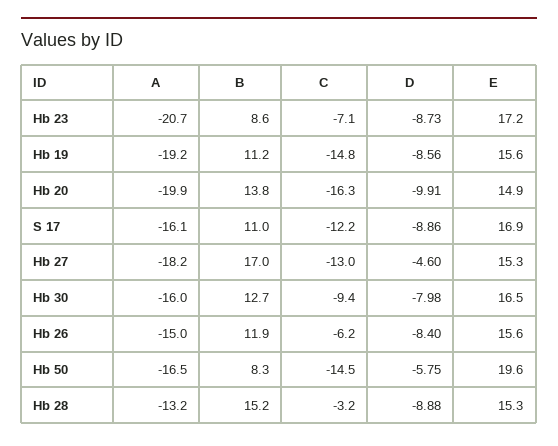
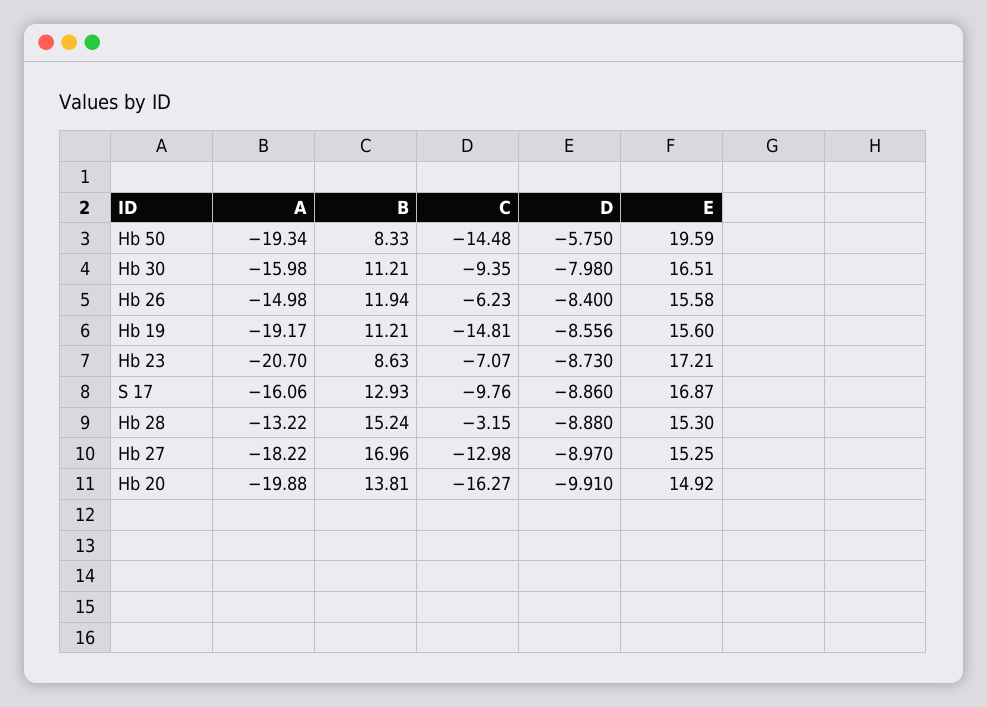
  {
    "A": {
      "Hb 23": -20.7,
      "Hb 19": -19.17,
      "Hb 20": -19.88,
      "S 17": -16.06,
      "Hb 27": -18.22,
      "Hb 30": -15.98,
      "Hb 26": -14.98,
-     "Hb 50": -16.5,
+     "Hb 50": -19.34,
      "Hb 28": -13.22
    },
    "B": {
      "Hb 23": 8.63,
      "Hb 19": 11.21,
      "Hb 20": 13.81,
-     "S 17": 11,
+     "S 17": 12.93,
      "Hb 27": 16.96,
-     "Hb 30": 12.7,
+     "Hb 30": 11.21,
      "Hb 26": 11.94,
      "Hb 50": 8.33,
      "Hb 28": 15.24
    },
    "C": {
      "Hb 23": -7.07,
      "Hb 19": -14.81,
      "Hb 20": -16.27,
-     "S 17": -12.2,
+     "S 17": -9.76,
      "Hb 27": -12.98,
      "Hb 30": -9.35,
      "Hb 26": -6.23,
      "Hb 50": -14.48,
      "Hb 28": -3.15
    },
    "D": {
      "Hb 23": -8.73,
      "Hb 19": -8.556,
      "Hb 20": -9.91,
      "S 17": -8.86,
-     "Hb 27": -4.6,
+     "Hb 27": -8.97,
      "Hb 30": -7.98,
      "Hb 26": -8.4,
      "Hb 50": -5.75,
      "Hb 28": -8.88
    },
    "E": {
      "Hb 23": 17.21,
      "Hb 19": 15.6,
      "Hb 20": 14.92,
      "S 17": 16.87,
      "Hb 27": 15.25,
      "Hb 30": 16.51,
      "Hb 26": 15.58,
      "Hb 50": 19.59,
      "Hb 28": 15.3
    }
  }

